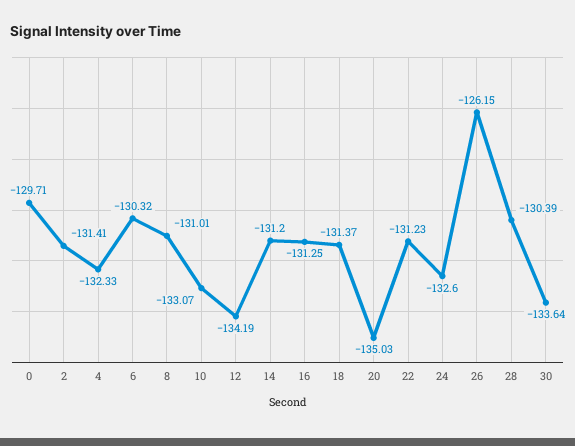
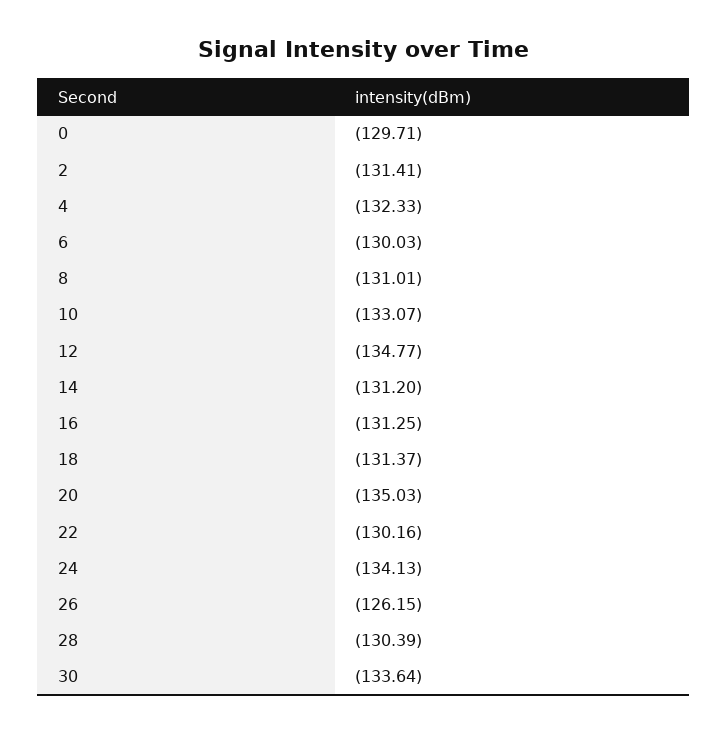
  {
    "0": -129.71,
    "2": -131.41,
    "4": -132.33,
-   "6": -130.32,
+   "6": -130.03,
    "8": -131.01,
    "10": -133.07,
-   "12": -134.19,
+   "12": -134.77,
    "14": -131.2,
    "16": -131.25,
    "18": -131.37,
    "20": -135.03,
-   "22": -131.23,
+   "22": -130.16,
-   "24": -132.6,
+   "24": -134.13,
    "26": -126.15,
    "28": -130.39,
    "30": -133.64
  }

